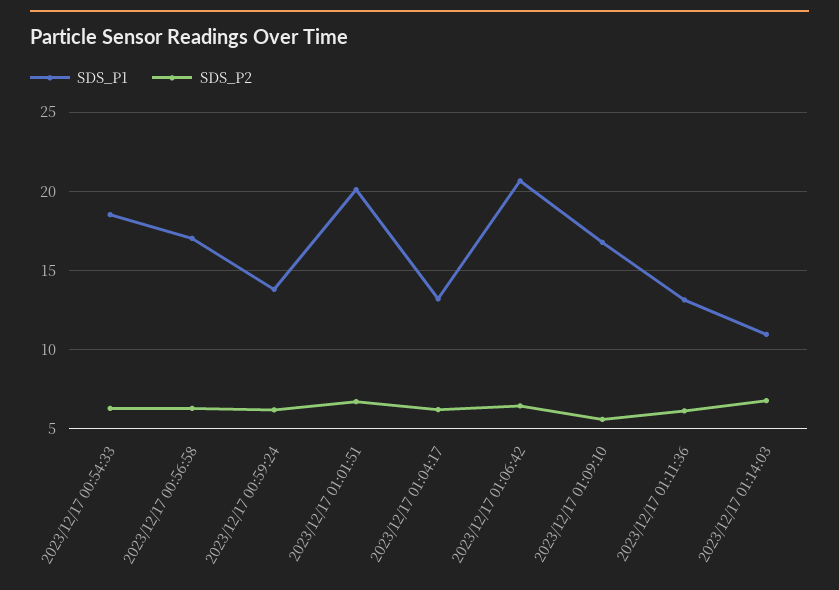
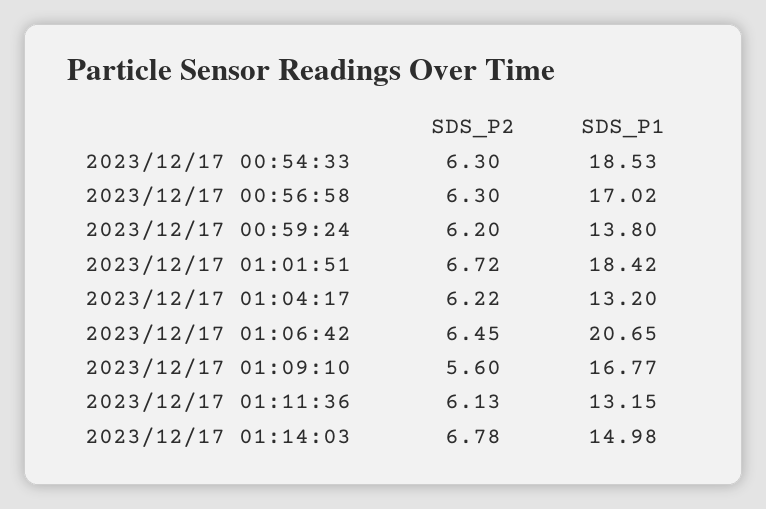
  {
    "SDS_P1": {
      "2023/12/17 00:54:33": 18.53,
      "2023/12/17 00:56:58": 17.02,
      "2023/12/17 00:59:24": 13.8,
-     "2023/12/17 01:01:51": 20,
+     "2023/12/17 01:01:51": 18.42,
      "2023/12/17 01:04:17": 13.2,
      "2023/12/17 01:06:42": 20.65,
      "2023/12/17 01:09:10": 16.77,
      "2023/12/17 01:11:36": 13.15,
-     "2023/12/17 01:14:03": 11
+     "2023/12/17 01:14:03": 14.98
    },
    "SDS_P2": {
      "2023/12/17 00:54:33": 6.3,
      "2023/12/17 00:56:58": 6.3,
      "2023/12/17 00:59:24": 6.2,
      "2023/12/17 01:01:51": 6.72,
      "2023/12/17 01:04:17": 6.22,
      "2023/12/17 01:06:42": 6.45,
      "2023/12/17 01:09:10": 5.6,
      "2023/12/17 01:11:36": 6.13,
      "2023/12/17 01:14:03": 6.78
    }
  }

